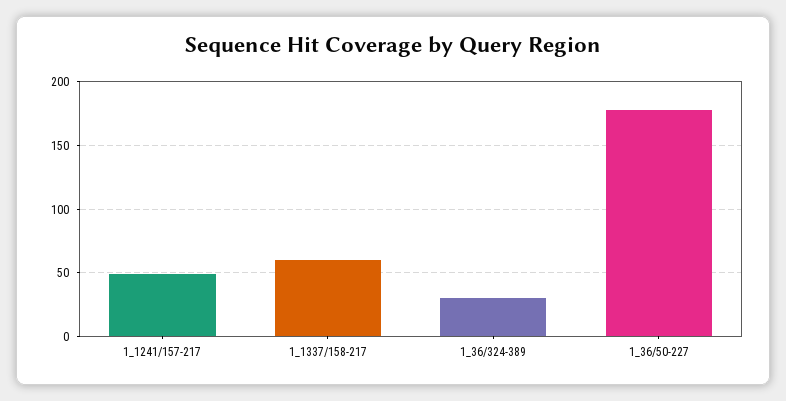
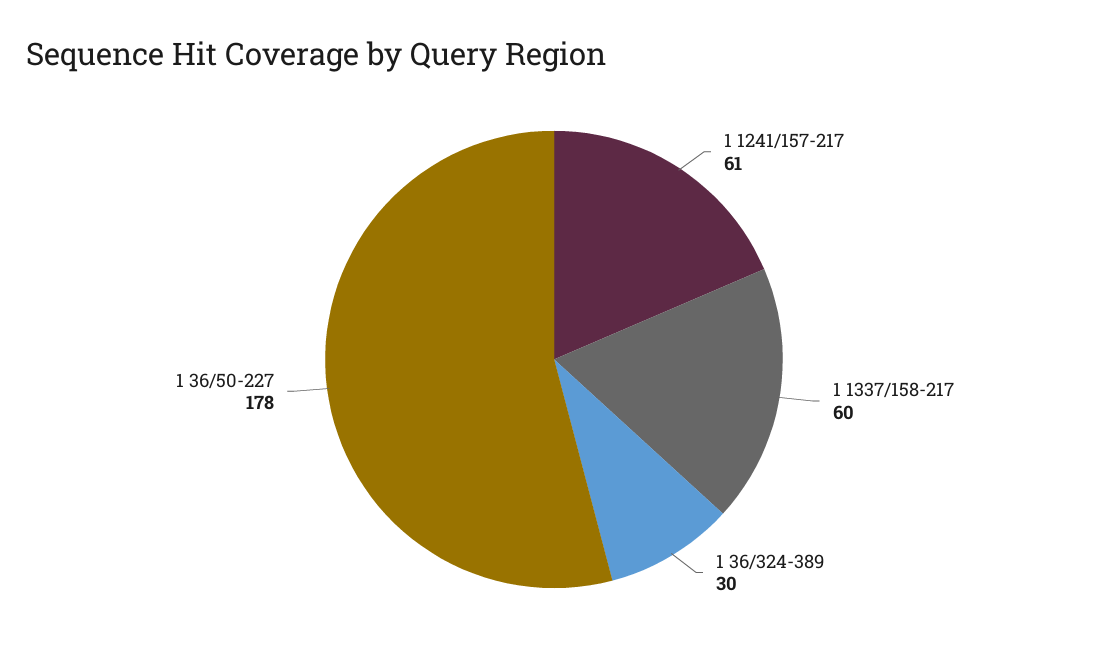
  {
-   "1_1241/157-217": 50,
+   "1_1241/157-217": 61,
    "1_1337/158-217": 60,
    "1_36/324-389": 30,
    "1_36/50-227": 178
  }

